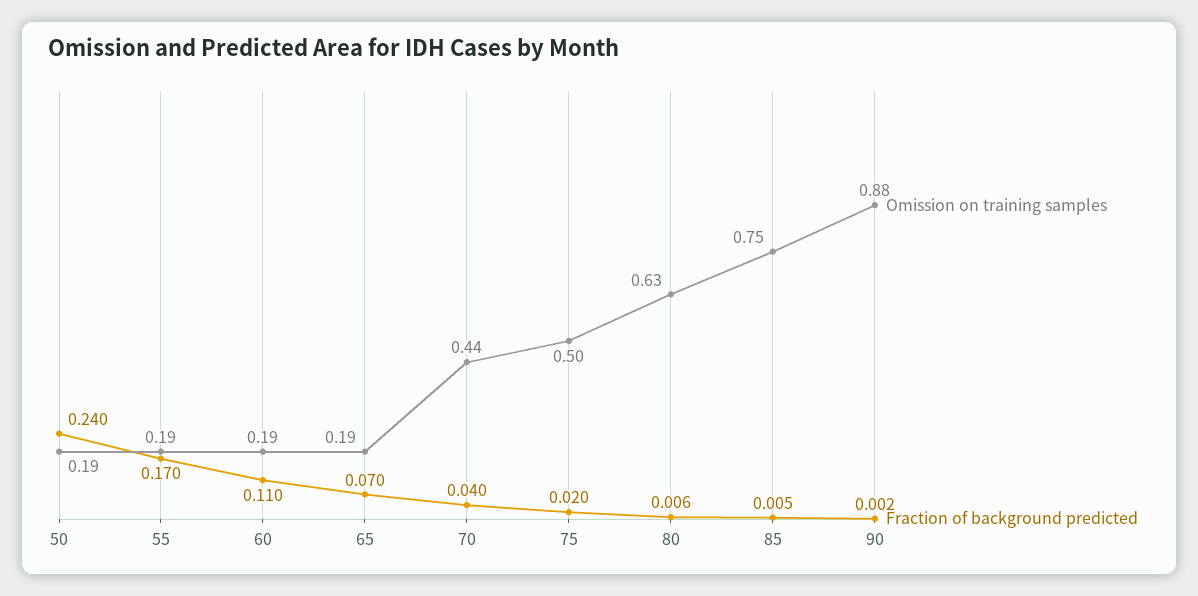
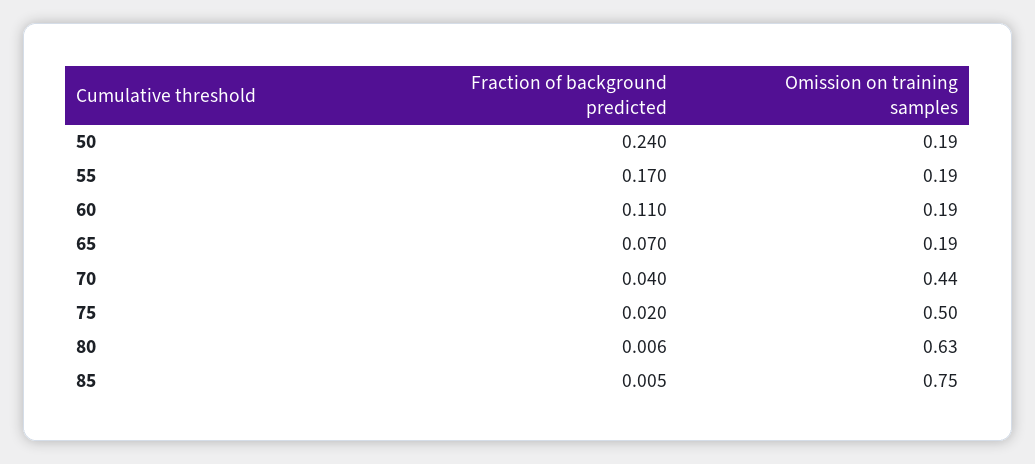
  {
    "Omission on training samples": {
      "50": 0.19,
      "55": 0.19,
      "60": 0.19,
      "65": 0.19,
      "70": 0.44,
      "75": 0.5,
      "80": 0.63,
-     "85": 0.75,
+     "85": 0.75
-     "90": 0.88
    },
    "Fraction of background predicted": {
      "50": 0.24,
      "55": 0.17,
      "60": 0.11,
      "65": 0.07,
      "70": 0.04,
      "75": 0.02,
      "80": 0.006,
-     "85": 0.005,
+     "85": 0.005
-     "90": 0.002
    }
  }

